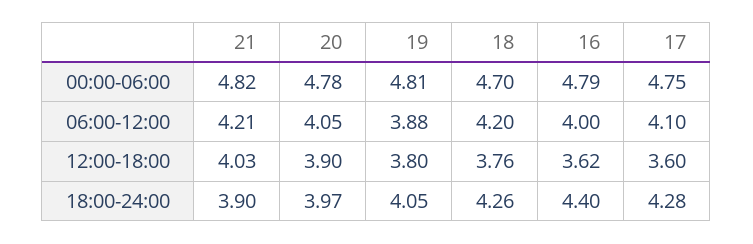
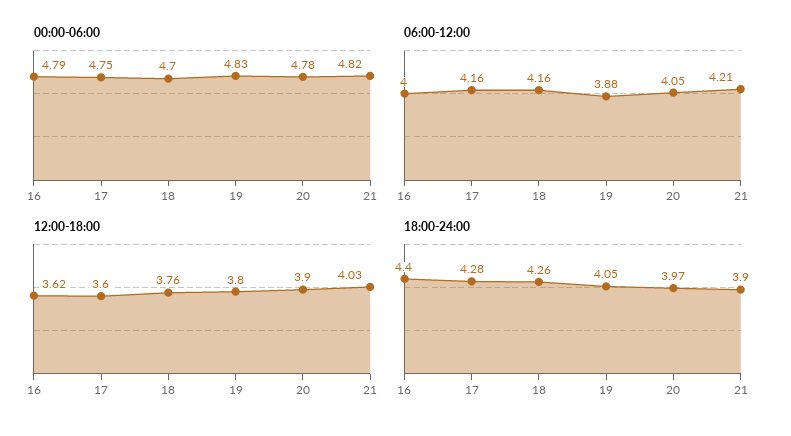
  {
    "00:00-06:00": {
      "21": 4.82,
      "20": 4.78,
-     "19": 4.81,
+     "19": 4.83,
      "18": 4.7,
      "16": 4.79,
      "17": 4.75
    },
    "06:00-12:00": {
      "21": 4.21,
      "20": 4.05,
      "19": 3.88,
-     "18": 4.2,
+     "18": 4.16,
      "16": 4,
-     "17": 4.1
+     "17": 4.16
    },
    "12:00-18:00": {
      "21": 4.03,
      "20": 3.9,
      "19": 3.8,
      "18": 3.76,
      "16": 3.62,
      "17": 3.6
    },
    "18:00-24:00": {
      "21": 3.9,
      "20": 3.97,
      "19": 4.05,
      "18": 4.26,
      "16": 4.4,
      "17": 4.28
    }
  }

